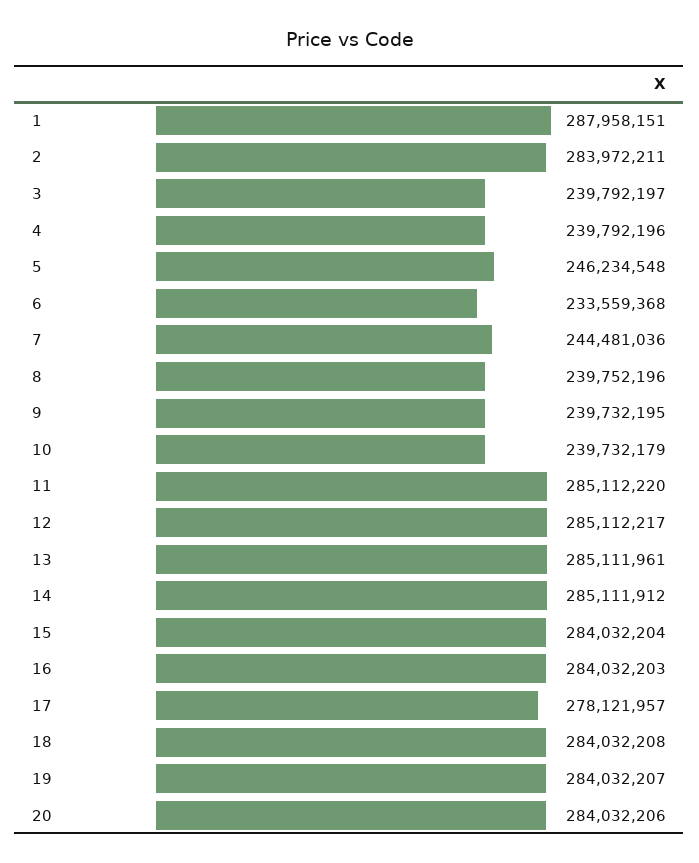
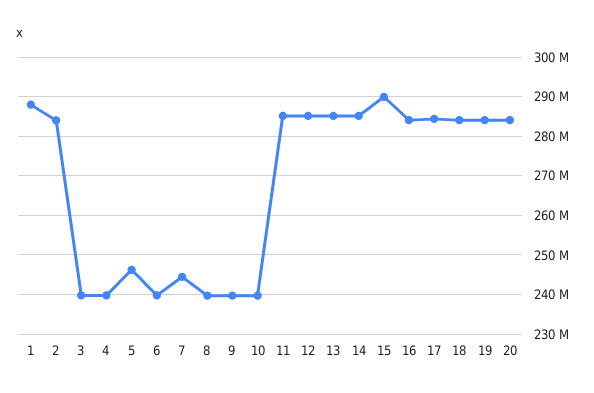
  {
    "1": 287958151,
    "2": 283972211,
    "3": 239792197,
    "4": 239792196,
    "5": 246234548,
-   "6": 233559368,
+   "6": 240000000,
    "7": 244481036,
    "8": 239752196,
    "9": 239732195,
    "10": 239732179,
    "11": 285112220,
    "12": 285112217,
    "13": 285111961,
    "14": 285111912,
-   "15": 284032204,
+   "15": 290000000,
    "16": 284032203,
-   "17": 278121957,
+   "17": 284000000,
    "18": 284032208,
    "19": 284032207,
    "20": 284032206
  }

